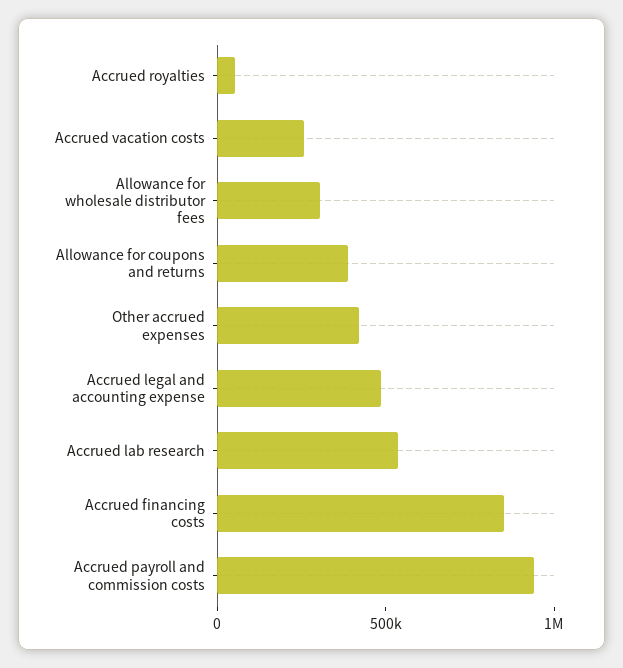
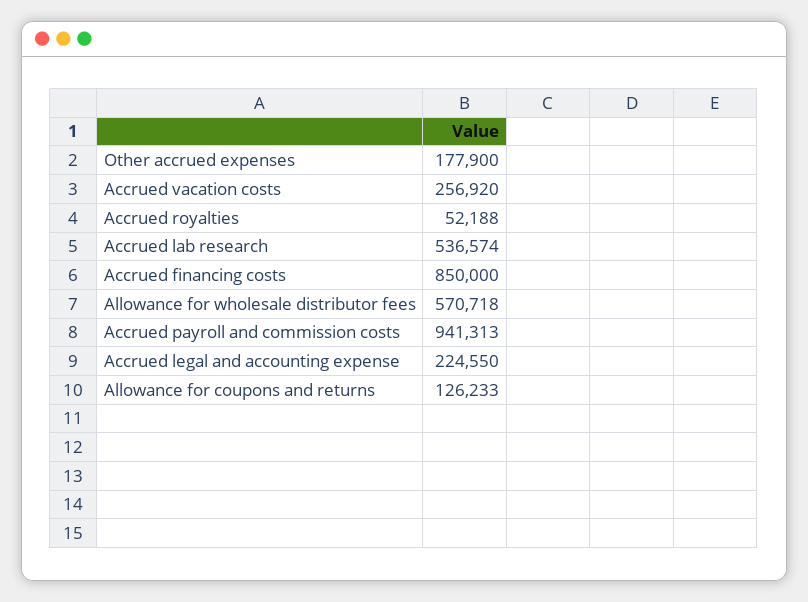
  {
    "Accrued royalties": 52188,
    "Accrued vacation costs": 256920,
-   "Allowance for wholesale distributor fees": 300000,
+   "Allowance for wholesale distributor fees": 570718,
-   "Allowance for coupons and returns": 400000,
+   "Allowance for coupons and returns": 126233,
-   "Other accrued expenses": 400000,
+   "Other accrued expenses": 177900,
-   "Accrued legal and accounting expense": 500000,
+   "Accrued legal and accounting expense": 224550,
    "Accrued lab research": 536574,
    "Accrued financing costs": 850000,
    "Accrued payroll and commission costs": 941313
  }

